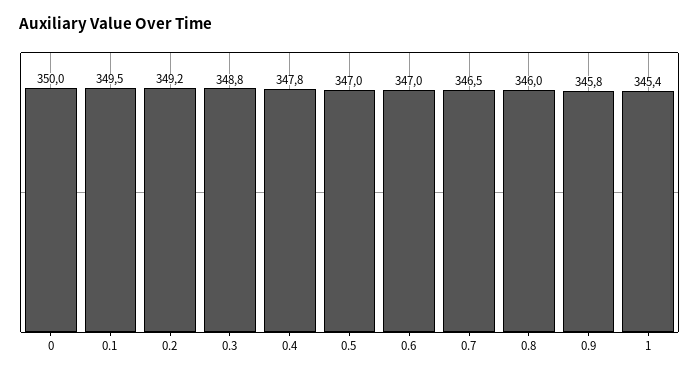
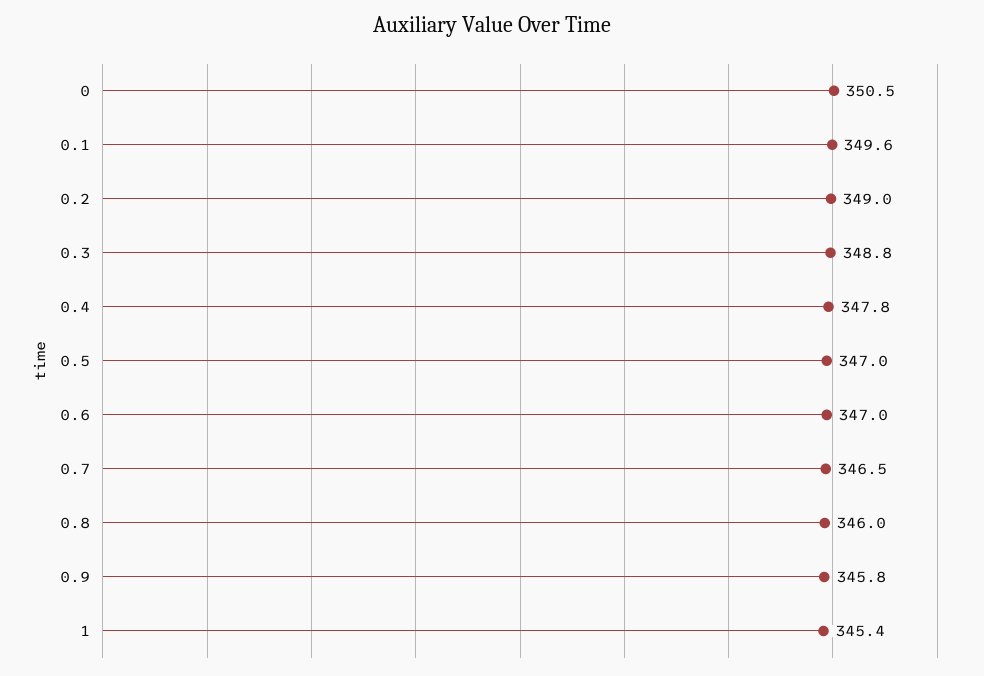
  {
-   "0": 350,
+   "0": 350.5,
-   "0.1": 349.5,
+   "0.1": 349.6,
-   "0.2": 349.2,
+   "0.2": 349,
    "0.3": 348.8,
    "0.4": 347.8,
    "0.5": 347,
    "0.6": 347,
    "0.7": 346.5,
    "0.8": 346,
    "0.9": 345.8,
    "1": 345.4
  }

